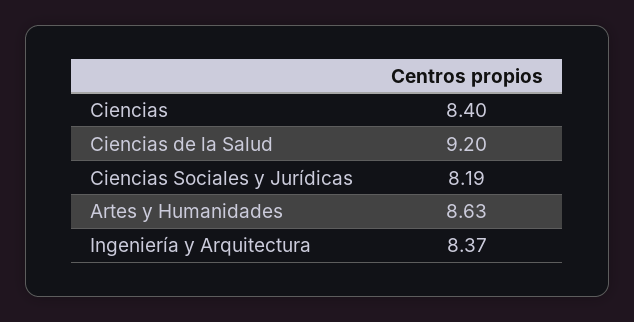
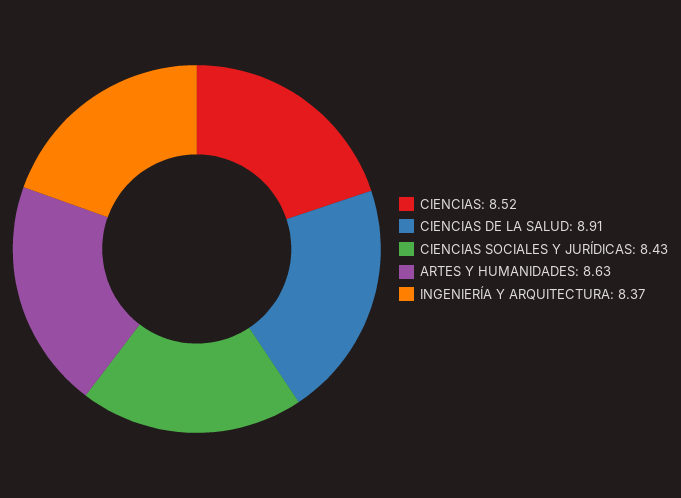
  {
-   "Ciencias": 8.4,
+   "Ciencias": 8.52,
-   "Ciencias de la Salud": 9.2,
+   "Ciencias de la Salud": 8.91,
-   "Ciencias Sociales y Jurídicas": 8.19,
+   "Ciencias Sociales y Jurídicas": 8.43,
    "Artes y Humanidades": 8.63,
    "Ingeniería y Arquitectura": 8.37
  }

